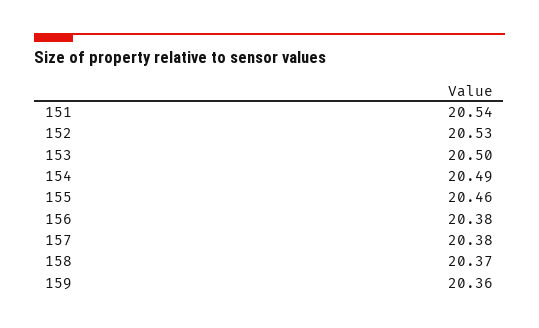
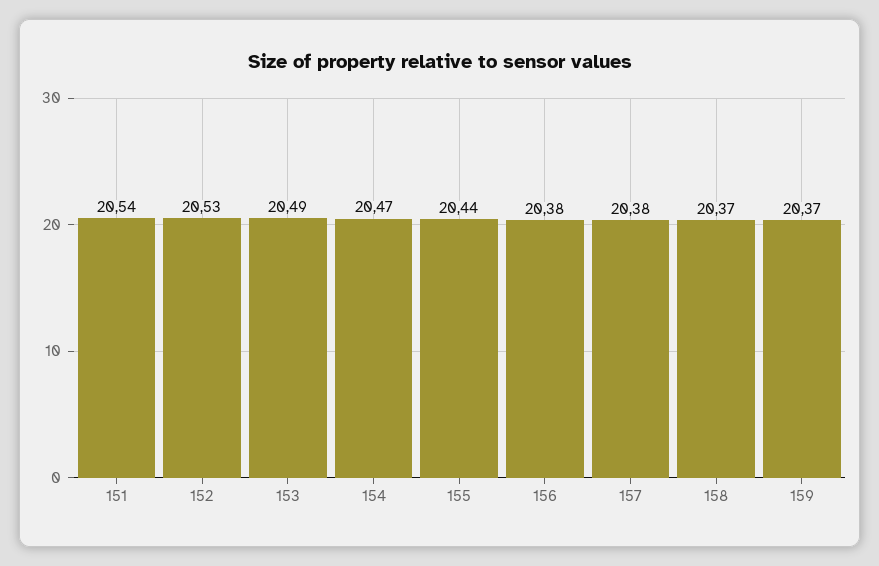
  {
    "151": 20.54,
    "152": 20.53,
-   "153": 20.5,
+   "153": 20.49,
-   "154": 20.49,
+   "154": 20.47,
-   "155": 20.46,
+   "155": 20.44,
    "156": 20.38,
    "157": 20.38,
    "158": 20.37,
-   "159": 20.36
+   "159": 20.37
  }

